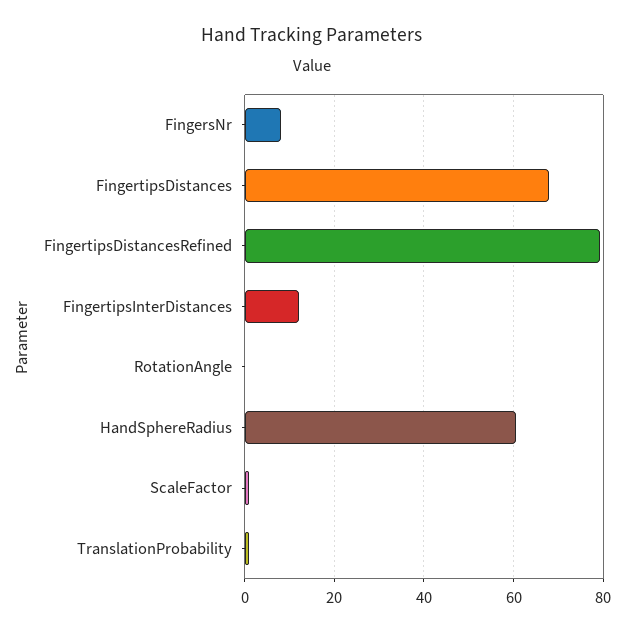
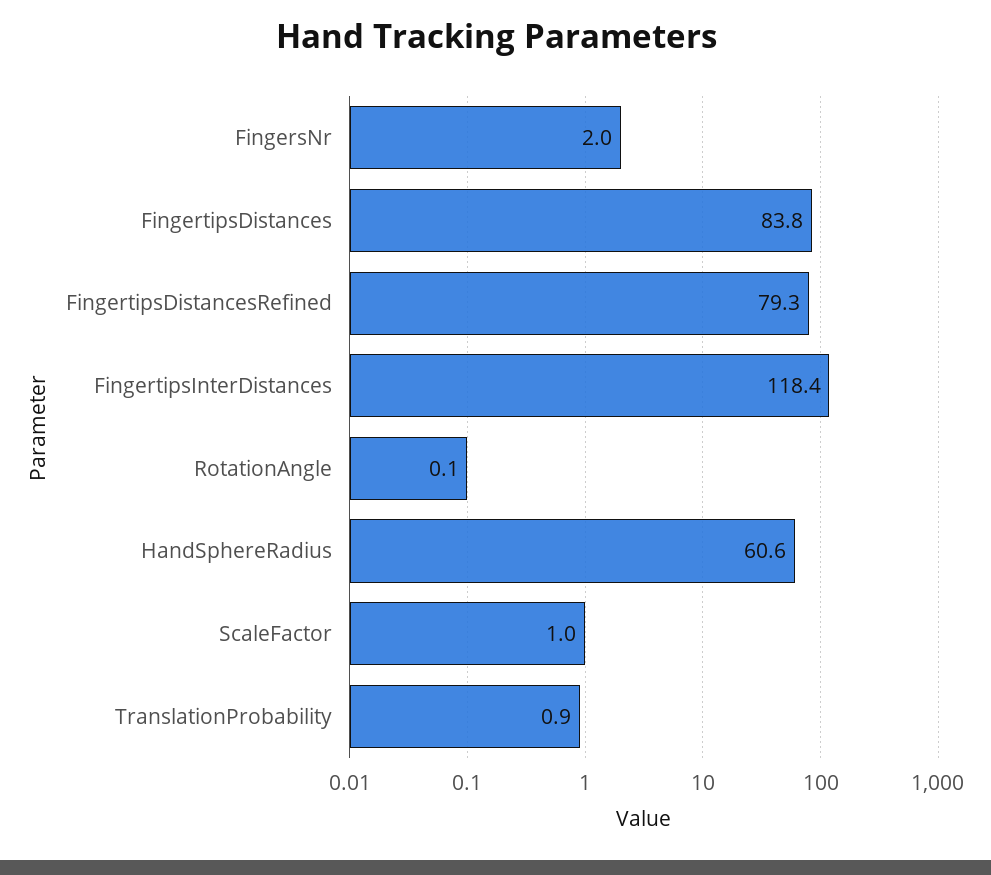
  {
-   "FingersNr": 8,
+   "FingersNr": 2,
-   "FingertipsDistances": 68,
+   "FingertipsDistances": 83.8,
    "FingertipsDistancesRefined": 79.3,
-   "FingertipsInterDistances": 12,
+   "FingertipsInterDistances": 118.4,
    "RotationAngle": 0.1,
    "HandSphereRadius": 60.6,
    "ScaleFactor": 1,
    "TranslationProbability": 0.9
  }

